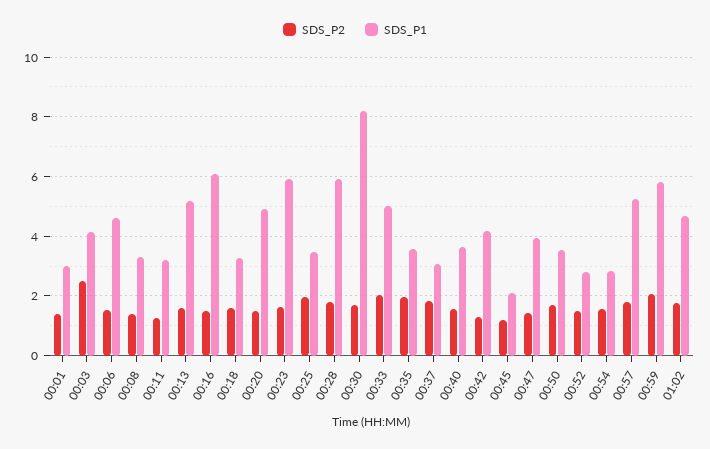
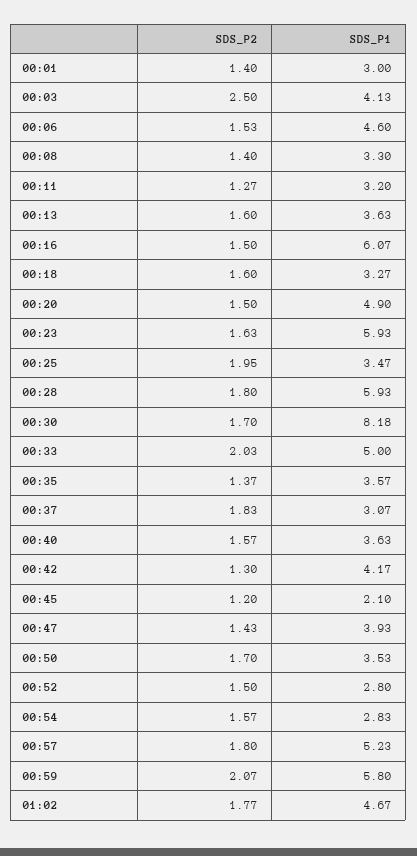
  {
    "SDS_P2": {
      "00:01": 1.4,
      "00:03": 2.5,
      "00:06": 1.53,
      "00:08": 1.4,
      "00:11": 1.27,
      "00:13": 1.6,
      "00:16": 1.5,
      "00:18": 1.6,
      "00:20": 1.5,
      "00:23": 1.63,
      "00:25": 1.95,
      "00:28": 1.8,
      "00:30": 1.7,
      "00:33": 2.03,
-     "00:35": 2,
+     "00:35": 1.37,
      "00:37": 1.83,
      "00:40": 1.57,
      "00:42": 1.3,
      "00:45": 1.2,
      "00:47": 1.43,
      "00:50": 1.7,
      "00:52": 1.5,
      "00:54": 1.57,
      "00:57": 1.8,
      "00:59": 2.07,
      "01:02": 1.77
    },
    "SDS_P1": {
      "00:01": 3,
      "00:03": 4.13,
      "00:06": 4.6,
      "00:08": 3.3,
      "00:11": 3.2,
-     "00:13": 5.25,
+     "00:13": 3.63,
      "00:16": 6.07,
      "00:18": 3.27,
      "00:20": 4.9,
      "00:23": 5.93,
      "00:25": 3.47,
      "00:28": 5.93,
      "00:30": 8.18,
      "00:33": 5,
      "00:35": 3.57,
      "00:37": 3.07,
      "00:40": 3.63,
      "00:42": 4.17,
      "00:45": 2.1,
      "00:47": 3.93,
      "00:50": 3.53,
      "00:52": 2.8,
      "00:54": 2.83,
      "00:57": 5.23,
      "00:59": 5.8,
      "01:02": 4.67
    }
  }

